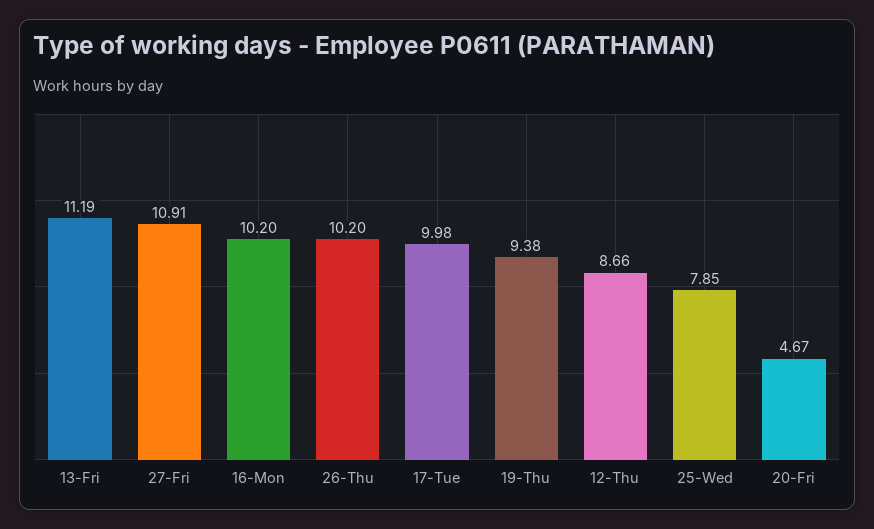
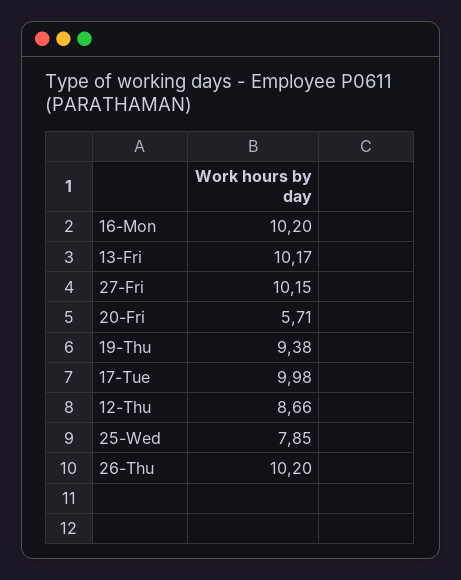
  {
-   "13-Fri": 11.19,
+   "13-Fri": 10.17,
-   "27-Fri": 10.91,
+   "27-Fri": 10.15,
    "16-Mon": 10.2,
    "26-Thu": 10.2,
    "17-Tue": 9.98,
    "19-Thu": 9.38,
    "12-Thu": 8.66,
    "25-Wed": 7.85,
-   "20-Fri": 4.67
+   "20-Fri": 5.71
  }

